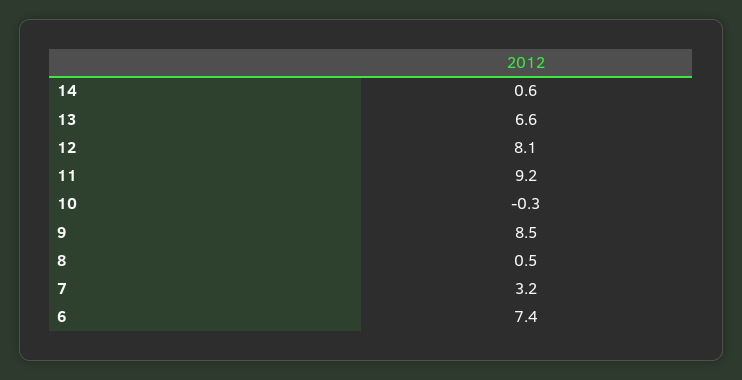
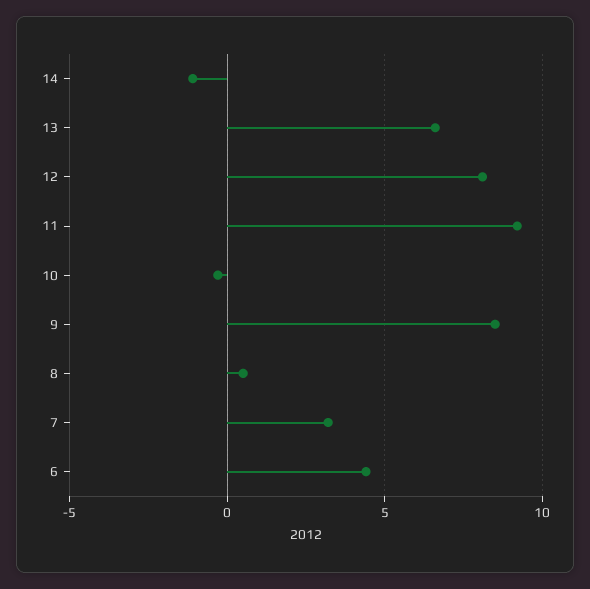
  {
-   "14": 0.6,
+   "14": -1,
    "13": 6.6,
    "12": 8.1,
    "11": 9.2,
    "10": -0.3,
    "9": 8.5,
    "8": 0.5,
    "7": 3.2,
-   "6": 7.4
+   "6": 4.5
  }

